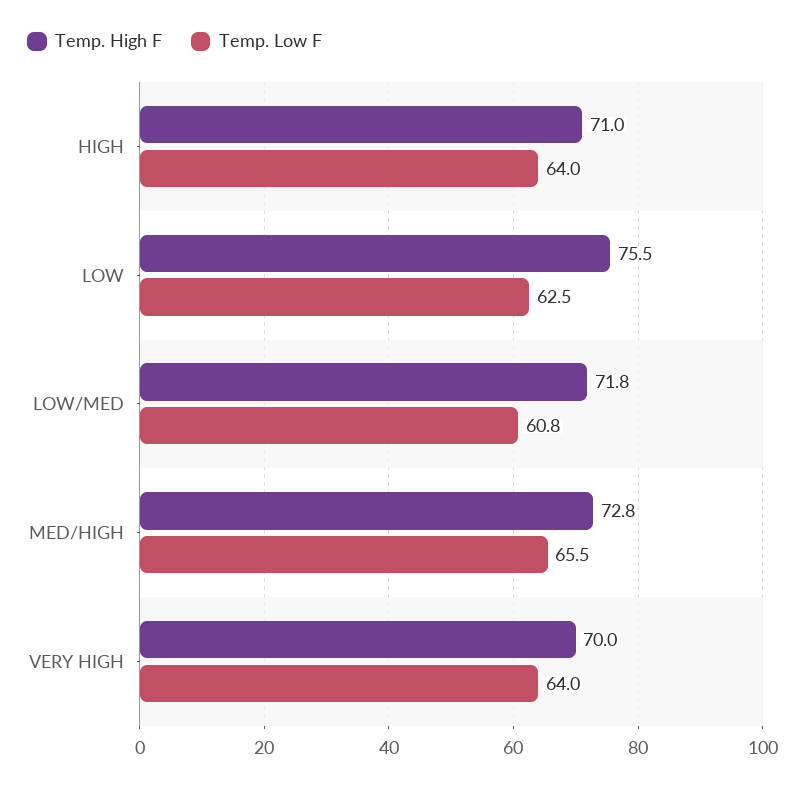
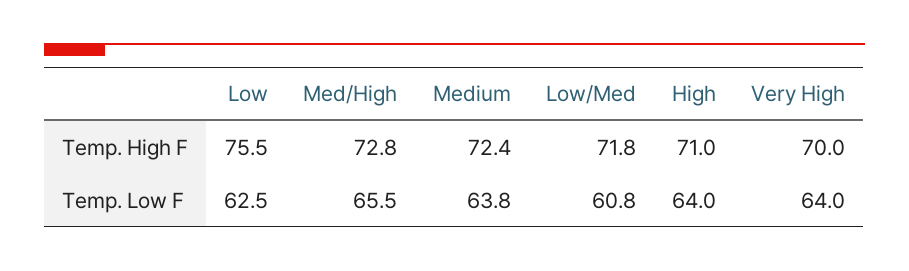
  {
    "Temp. High F": {
      "HIGH": 71,
      "LOW": 75.5,
      "LOW/MED": 71.8,
      "MED/HIGH": 72.8,
-     "VERY HIGH": 70
+     "VERY HIGH": 70,
+     "Medium": 72.4
    },
    "Temp. Low F": {
      "HIGH": 64,
      "LOW": 62.5,
      "LOW/MED": 60.8,
      "MED/HIGH": 65.5,
-     "VERY HIGH": 64
+     "VERY HIGH": 64,
+     "Medium": 63.8
    }
  }

